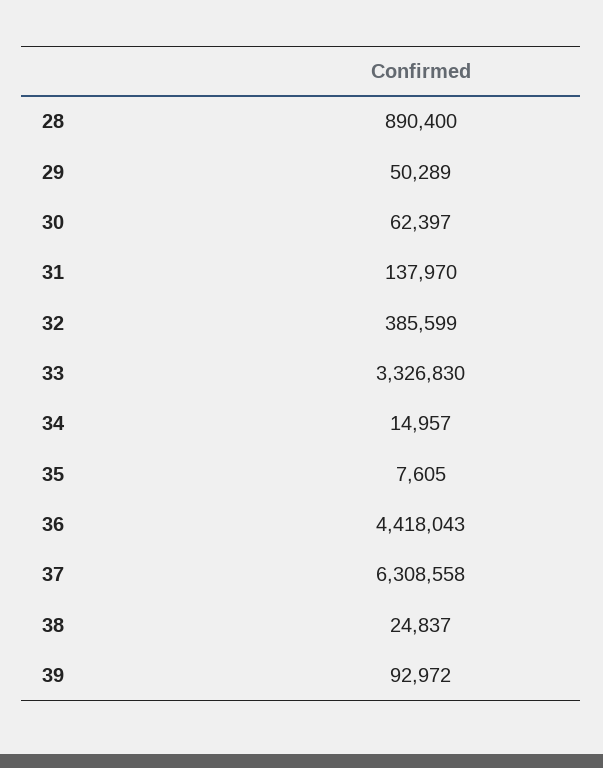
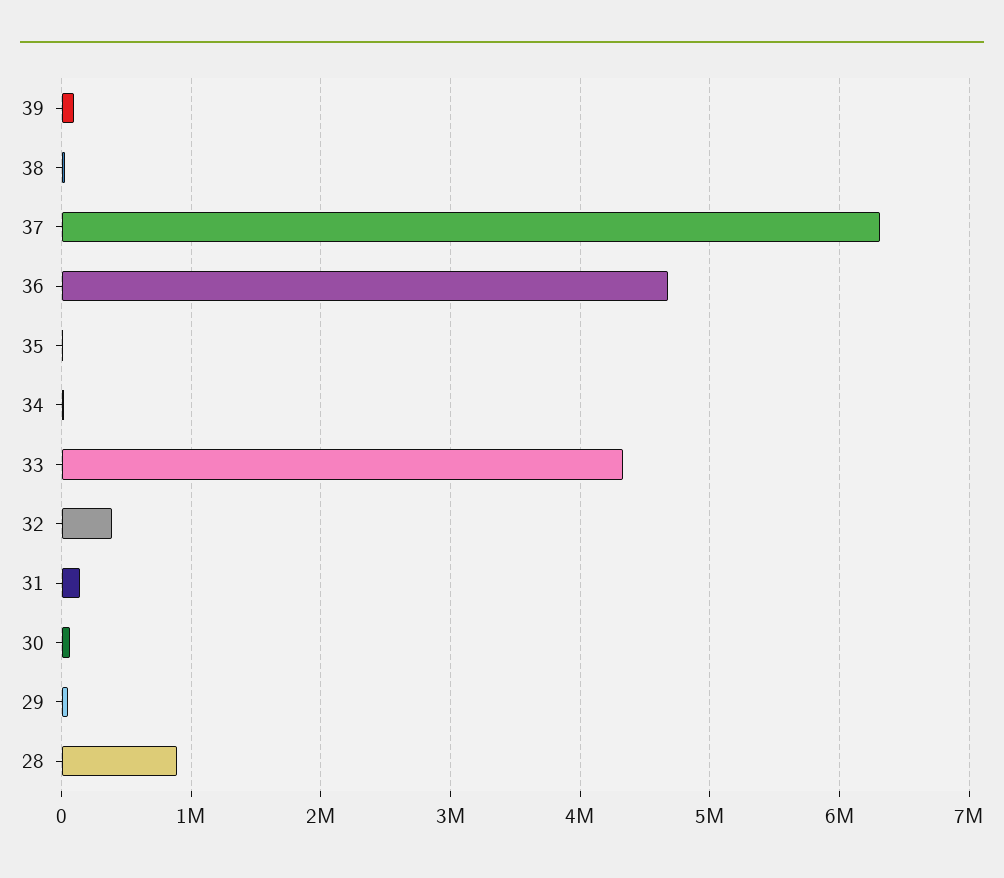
  {
    "28": 890400,
    "29": 50289,
    "30": 62397,
    "31": 137970,
    "32": 385599,
-   "33": 3326830,
+   "33": 4300000,
    "34": 14957,
    "35": 7605,
-   "36": 4418043,
+   "36": 4700000,
    "37": 6308558,
    "38": 24837,
    "39": 92972
  }

